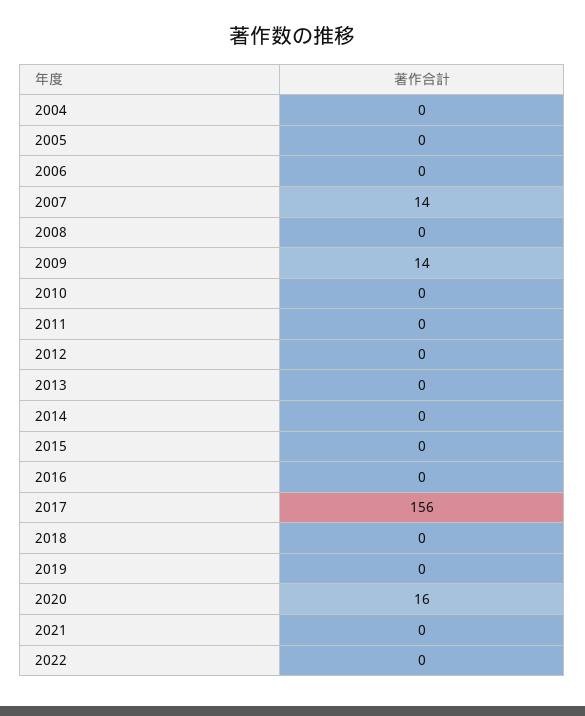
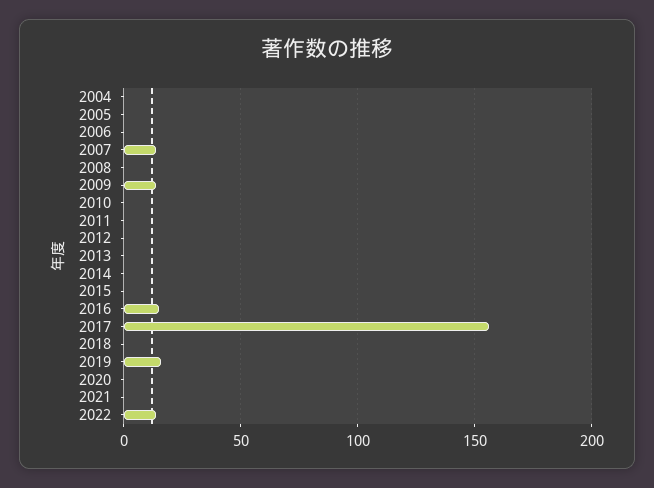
  {
    "2004": 0,
    "2005": 0,
    "2006": 0,
    "2007": 14,
    "2008": 0,
    "2009": 14,
    "2010": 0,
    "2011": 0,
    "2012": 0,
    "2013": 0,
    "2014": 0,
    "2015": 0,
-   "2016": 0,
+   "2016": 15,
    "2017": 156,
    "2018": 0,
-   "2019": 0,
+   "2019": 15,
-   "2020": 16,
+   "2020": 0,
    "2021": 0,
-   "2022": 0
+   "2022": 15
  }

